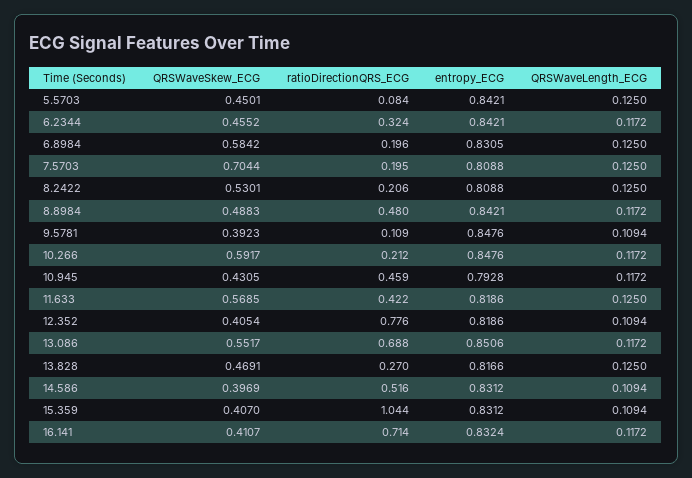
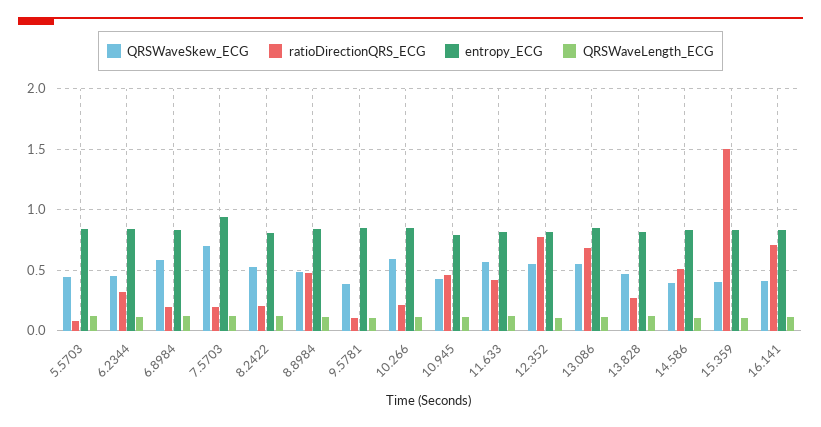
  {
    "QRSWaveSkew_ECG": {
      "5.5703": 0.4501,
      "6.2344": 0.4552,
      "6.8984": 0.5842,
      "7.5703": 0.7044,
      "8.2422": 0.5301,
      "8.8984": 0.4883,
      "9.5781": 0.3923,
      "10.266": 0.5917,
      "10.945": 0.4305,
      "11.633": 0.5685,
-     "12.352": 0.4054,
+     "12.352": 0.55,
      "13.086": 0.5517,
      "13.828": 0.4691,
      "14.586": 0.3969,
      "15.359": 0.407,
      "16.141": 0.4107
    },
    "ratioDirectionQRS_ECG": {
      "5.5703": 0.084,
      "6.2344": 0.324,
      "6.8984": 0.196,
      "7.5703": 0.195,
      "8.2422": 0.206,
      "8.8984": 0.48,
      "9.5781": 0.109,
      "10.266": 0.212,
      "10.945": 0.459,
      "11.633": 0.422,
      "12.352": 0.776,
      "13.086": 0.688,
      "13.828": 0.27,
      "14.586": 0.516,
-     "15.359": 1.044,
+     "15.359": 1.5,
      "16.141": 0.714
    },
    "entropy_ECG": {
      "5.5703": 0.8421,
      "6.2344": 0.8421,
      "6.8984": 0.8305,
-     "7.5703": 0.8088,
+     "7.5703": 0.95,
      "8.2422": 0.8088,
      "8.8984": 0.8421,
      "9.5781": 0.8476,
      "10.266": 0.8476,
      "10.945": 0.7928,
      "11.633": 0.8186,
      "12.352": 0.8186,
      "13.086": 0.8506,
      "13.828": 0.8166,
      "14.586": 0.8312,
      "15.359": 0.8312,
      "16.141": 0.8324
    },
    "QRSWaveLength_ECG": {
      "5.5703": 0.125,
      "6.2344": 0.1172,
      "6.8984": 0.125,
      "7.5703": 0.125,
      "8.2422": 0.125,
      "8.8984": 0.1172,
      "9.5781": 0.1094,
      "10.266": 0.1172,
      "10.945": 0.1172,
      "11.633": 0.125,
      "12.352": 0.1094,
      "13.086": 0.1172,
      "13.828": 0.125,
      "14.586": 0.1094,
      "15.359": 0.1094,
      "16.141": 0.1172
    }
  }

